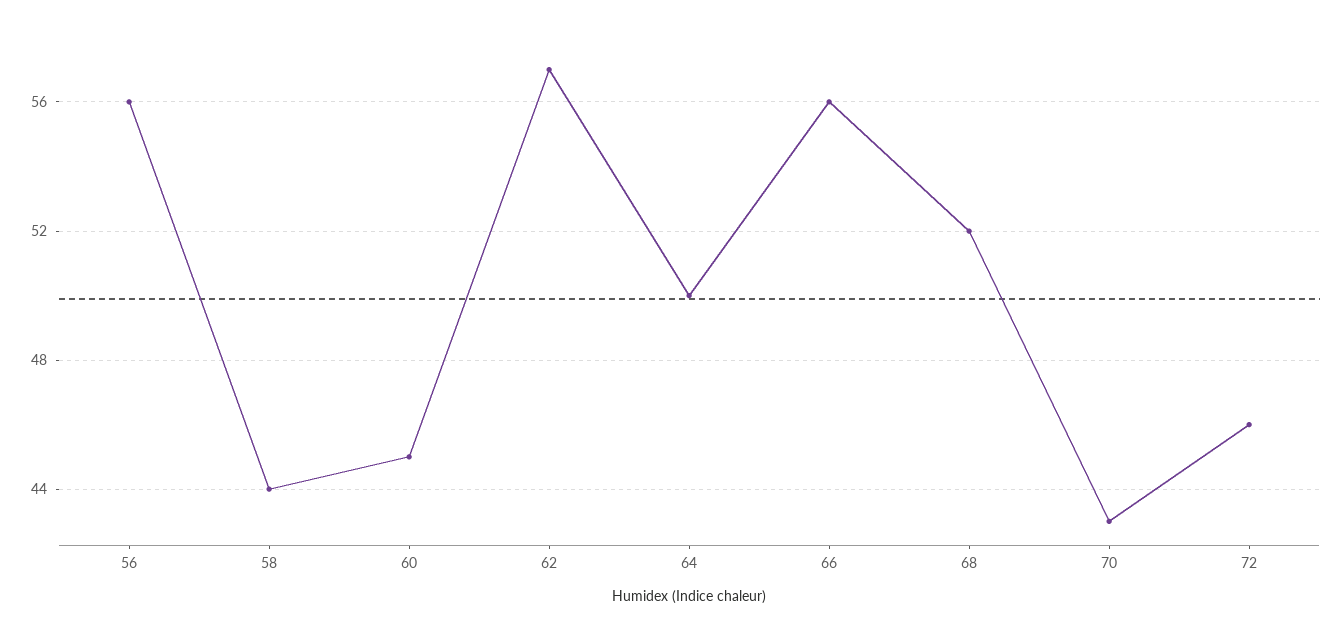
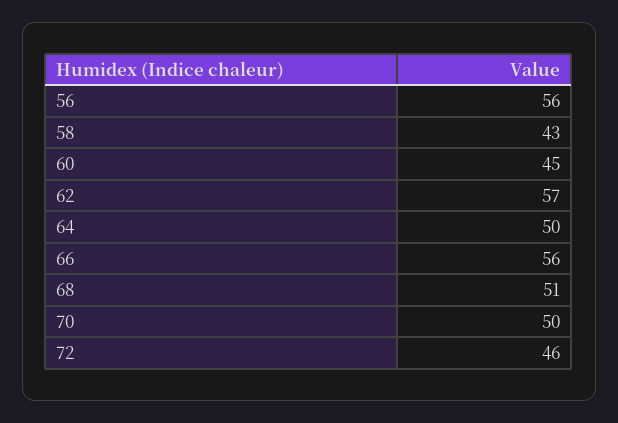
  {
    "56": 56,
-   "58": 44,
+   "58": 43,
    "60": 45,
    "62": 57,
    "64": 50,
    "66": 56,
-   "68": 52,
+   "68": 51,
-   "70": 43,
+   "70": 50,
    "72": 46
  }

